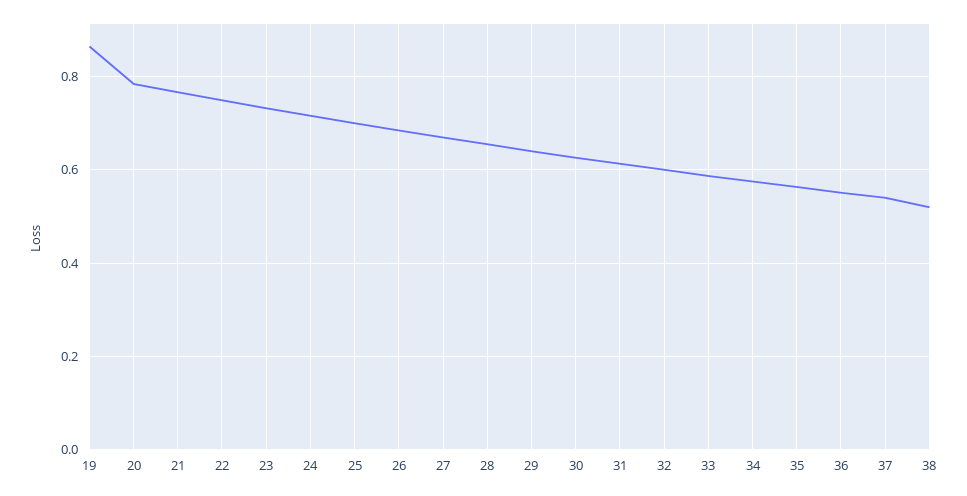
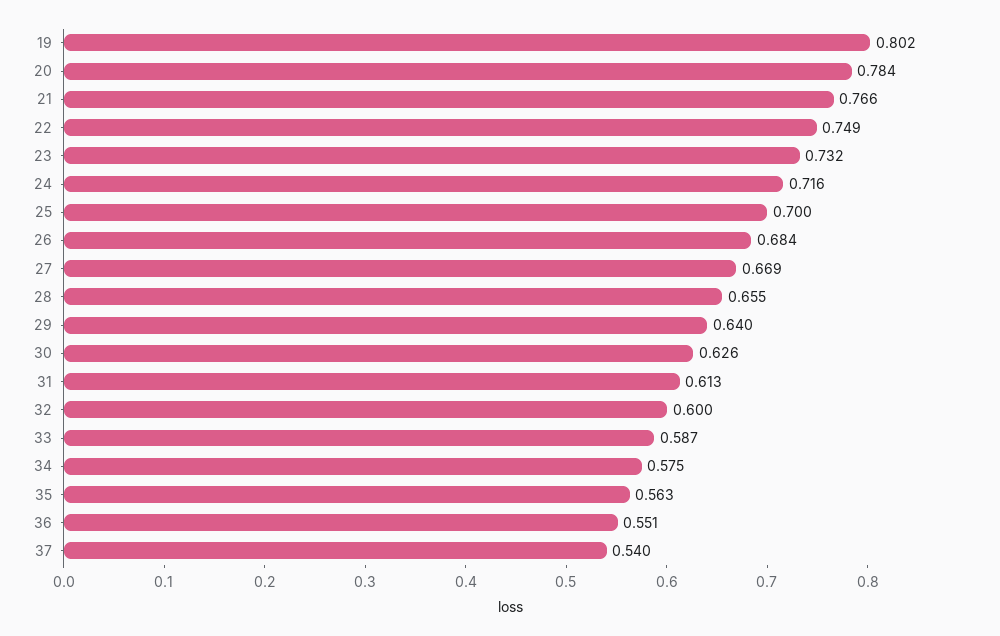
  {
-   "19": 0.86,
+   "19": 0.802,
    "20": 0.784,
    "21": 0.766,
    "22": 0.749,
    "23": 0.732,
    "24": 0.716,
    "25": 0.7,
    "26": 0.684,
    "27": 0.669,
    "28": 0.655,
    "29": 0.64,
    "30": 0.626,
    "31": 0.613,
    "32": 0.6,
    "33": 0.587,
    "34": 0.575,
    "35": 0.563,
    "36": 0.551,
-   "37": 0.54,
+   "37": 0.54
-   "38": 0.52
  }

